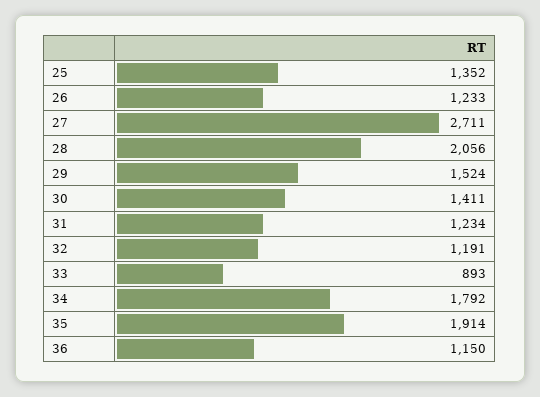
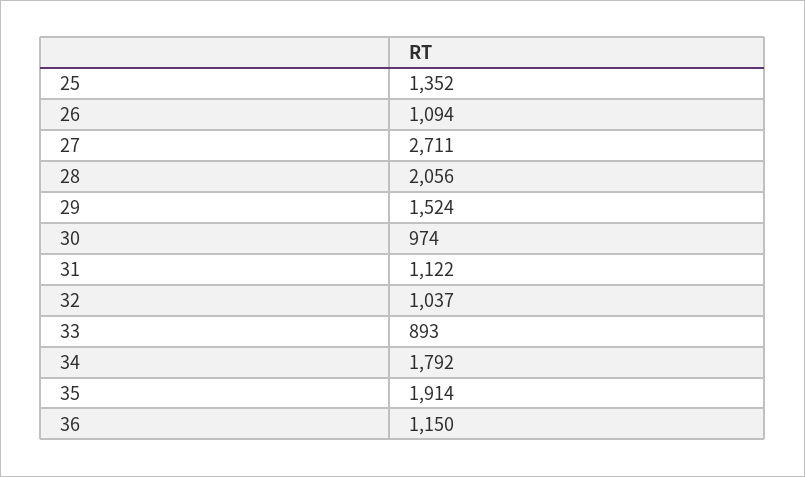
  {
    "25": 1352,
-   "26": 1233,
+   "26": 1094,
    "27": 2711,
    "28": 2056,
    "29": 1524,
-   "30": 1411,
+   "30": 974,
-   "31": 1234,
+   "31": 1122,
-   "32": 1191,
+   "32": 1037,
    "33": 893,
    "34": 1792,
    "35": 1914,
    "36": 1150
  }

